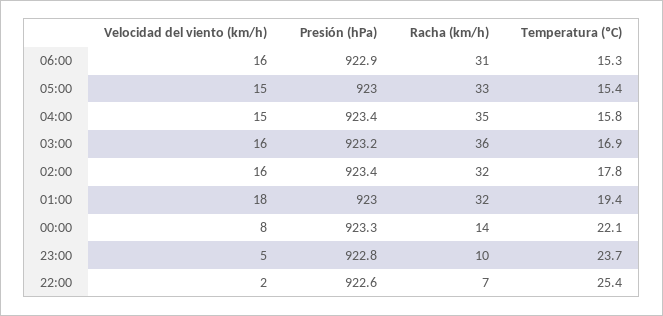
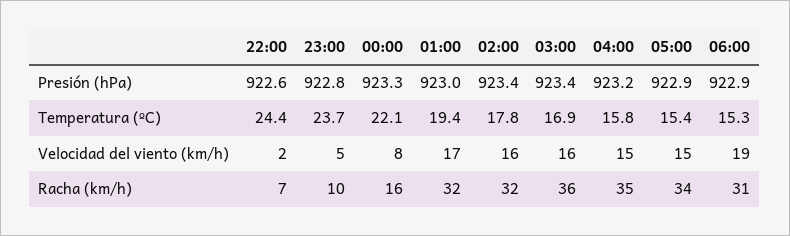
  {
    "Velocidad del viento (km/h)": {
-     "06:00": 16,
+     "06:00": 19,
      "05:00": 15,
      "04:00": 15,
      "03:00": 16,
      "02:00": 16,
-     "01:00": 18,
+     "01:00": 17,
      "00:00": 8,
      "23:00": 5,
      "22:00": 2
    },
    "Presión (hPa)": {
      "06:00": 922.9,
-     "05:00": 923,
+     "05:00": 922.9,
-     "04:00": 923.4,
+     "04:00": 923.2,
-     "03:00": 923.2,
+     "03:00": 923.4,
      "02:00": 923.4,
      "01:00": 923,
      "00:00": 923.3,
      "23:00": 922.8,
      "22:00": 922.6
    },
    "Racha (km/h)": {
      "06:00": 31,
-     "05:00": 33,
+     "05:00": 34,
      "04:00": 35,
      "03:00": 36,
      "02:00": 32,
      "01:00": 32,
-     "00:00": 14,
+     "00:00": 16,
      "23:00": 10,
      "22:00": 7
    },
    "Temperatura (ºC)": {
      "06:00": 15.3,
      "05:00": 15.4,
      "04:00": 15.8,
      "03:00": 16.9,
      "02:00": 17.8,
      "01:00": 19.4,
      "00:00": 22.1,
      "23:00": 23.7,
-     "22:00": 25.4
+     "22:00": 24.4
    }
  }

